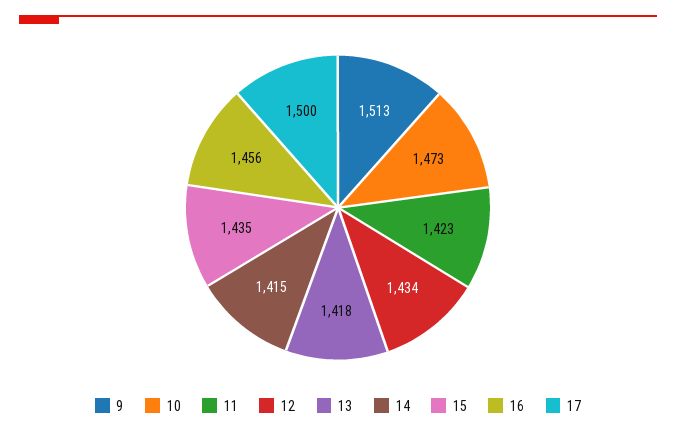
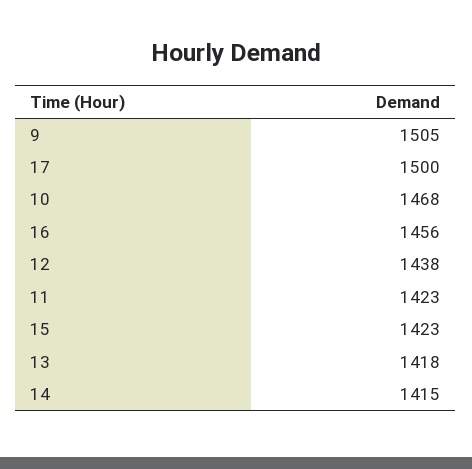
  {
-   "9": 1513,
+   "9": 1505,
-   "10": 1473,
+   "10": 1468,
    "11": 1423,
-   "12": 1434,
+   "12": 1438,
    "13": 1418,
    "14": 1415,
-   "15": 1435,
+   "15": 1423,
    "16": 1456,
    "17": 1500
  }

